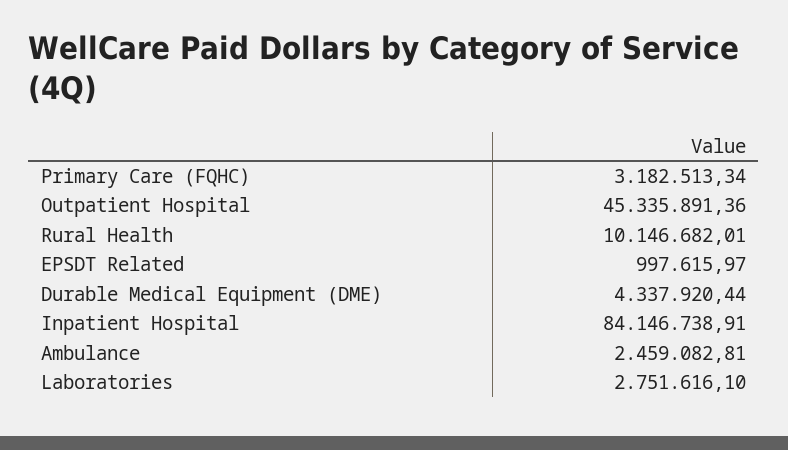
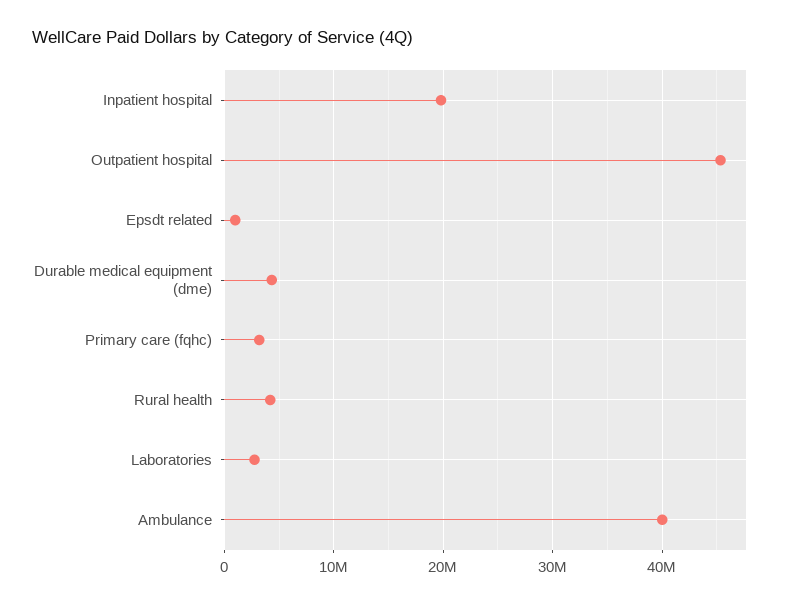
  {
    "Primary Care (FQHC)": 3182513.34,
    "Outpatient Hospital": 45335891.36,
-   "Rural Health": 10146682.01,
+   "Rural Health": 4000000,
    "EPSDT Related": 997615.97,
    "Durable Medical Equipment (DME)": 4337920.44,
-   "Inpatient Hospital": 84146738.91,
+   "Inpatient Hospital": 20000000,
-   "Ambulance": 2459082.81,
+   "Ambulance": 40000000,
    "Laboratories": 2751616.1
  }

